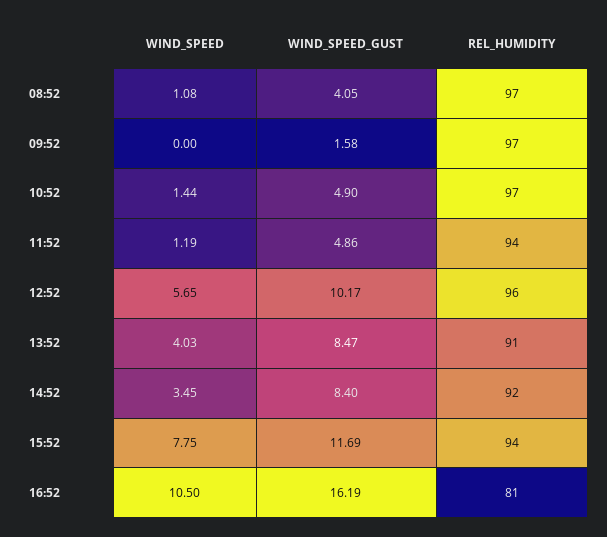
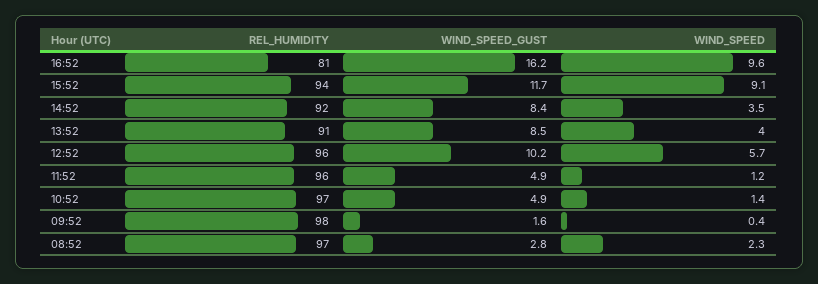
  {
    "WIND_SPEED": {
-     "08:52": 1.08,
+     "08:52": 2.3,
-     "09:52": 0,
+     "09:52": 0.4,
      "10:52": 1.44,
      "11:52": 1.19,
      "12:52": 5.65,
      "13:52": 4.03,
      "14:52": 3.45,
-     "15:52": 7.75,
+     "15:52": 9.1,
-     "16:52": 10.5
+     "16:52": 9.6
    },
    "WIND_SPEED_GUST": {
-     "08:52": 4.05,
+     "08:52": 2.8,
      "09:52": 1.58,
      "10:52": 4.9,
      "11:52": 4.86,
      "12:52": 10.17,
      "13:52": 8.47,
      "14:52": 8.4,
      "15:52": 11.69,
      "16:52": 16.19
    },
    "REL_HUMIDITY": {
      "08:52": 97,
-     "09:52": 97,
+     "09:52": 98,
      "10:52": 97,
-     "11:52": 94,
+     "11:52": 96,
      "12:52": 96,
      "13:52": 91,
      "14:52": 92,
      "15:52": 94,
      "16:52": 81
    }
  }

